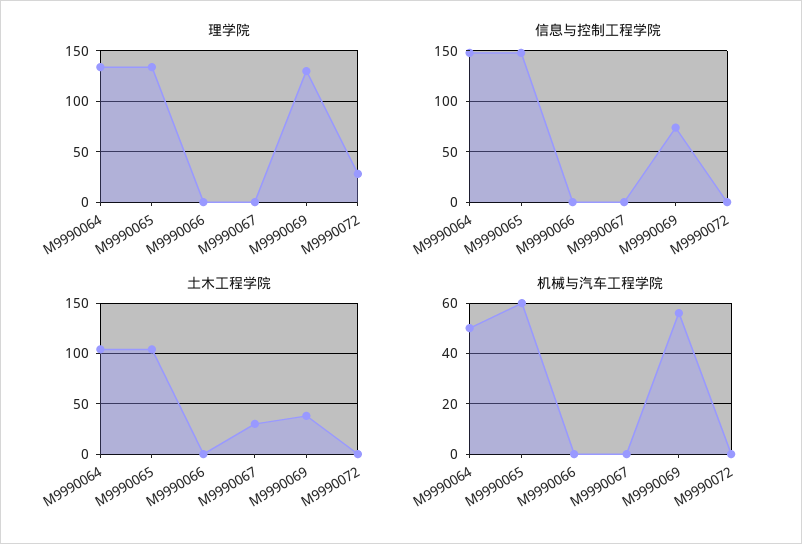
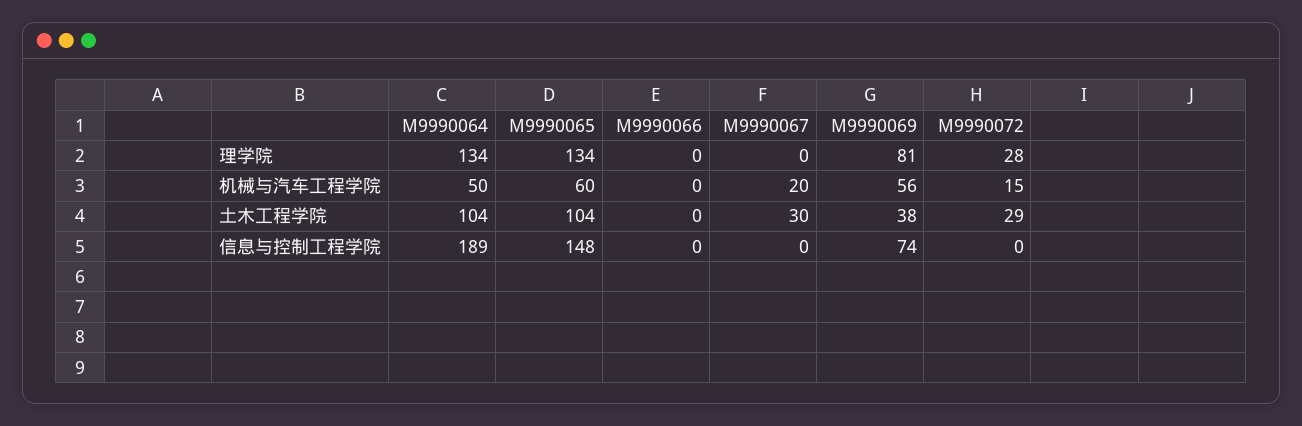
  {
    "理学院": {
      "M9990064": 134,
      "M9990065": 134,
      "M9990066": 0,
      "M9990067": 0,
-     "M9990069": 130,
+     "M9990069": 81,
      "M9990072": 28
    },
    "信息与控制工程学院": {
-     "M9990064": 150,
+     "M9990064": 189,
      "M9990065": 148,
      "M9990066": 0,
      "M9990067": 0,
      "M9990069": 74,
      "M9990072": 0
    },
    "土木工程学院": {
      "M9990064": 104,
      "M9990065": 104,
      "M9990066": 0,
      "M9990067": 30,
      "M9990069": 38,
-     "M9990072": 0
+     "M9990072": 29
    },
    "机械与汽车工程学院": {
      "M9990064": 50,
      "M9990065": 60,
      "M9990066": 0,
-     "M9990067": 0,
+     "M9990067": 20,
      "M9990069": 56,
-     "M9990072": 0
+     "M9990072": 15
    }
  }

